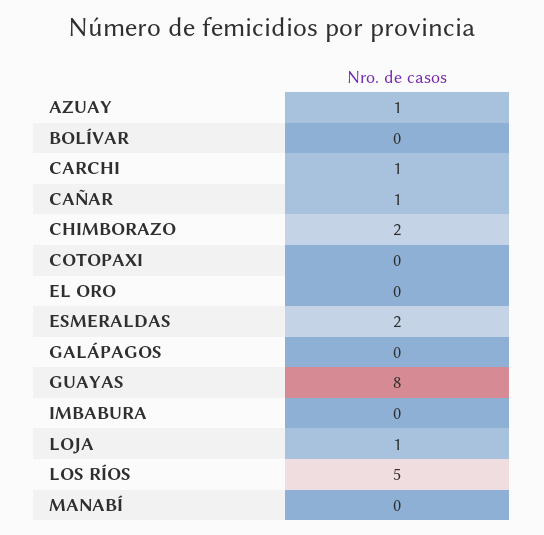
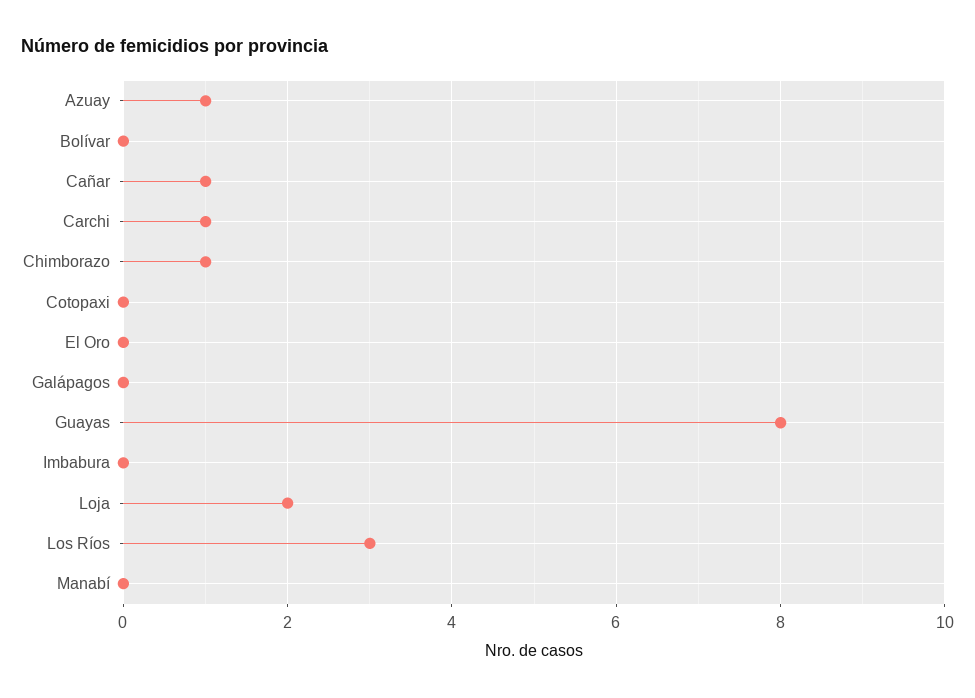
  {
    "AZUAY": 1,
    "BOLÍVAR": 0,
    "CARCHI": 1,
    "CAÑAR": 1,
-   "CHIMBORAZO": 2,
+   "CHIMBORAZO": 1,
    "COTOPAXI": 0,
    "EL ORO": 0,
-   "ESMERALDAS": 2,
    "GALÁPAGOS": 0,
    "GUAYAS": 8,
    "IMBABURA": 0,
-   "LOJA": 1,
+   "LOJA": 2,
-   "LOS RÍOS": 5,
+   "LOS RÍOS": 3,
    "MANABÍ": 0
  }

